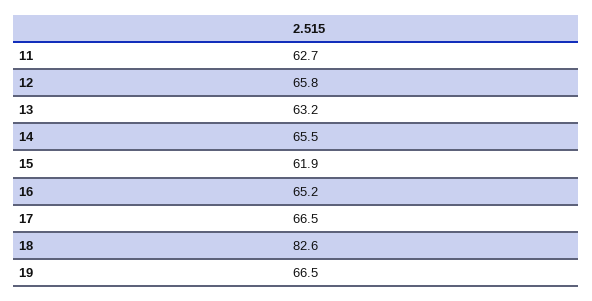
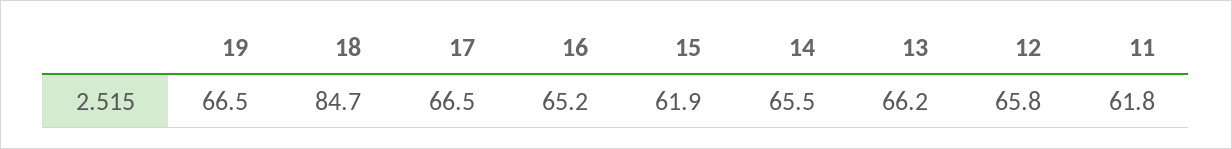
  {
-   "11": 62.7,
+   "11": 61.8,
    "12": 65.8,
-   "13": 63.2,
+   "13": 66.2,
    "14": 65.5,
    "15": 61.9,
    "16": 65.2,
    "17": 66.5,
-   "18": 82.6,
+   "18": 84.7,
    "19": 66.5
  }

